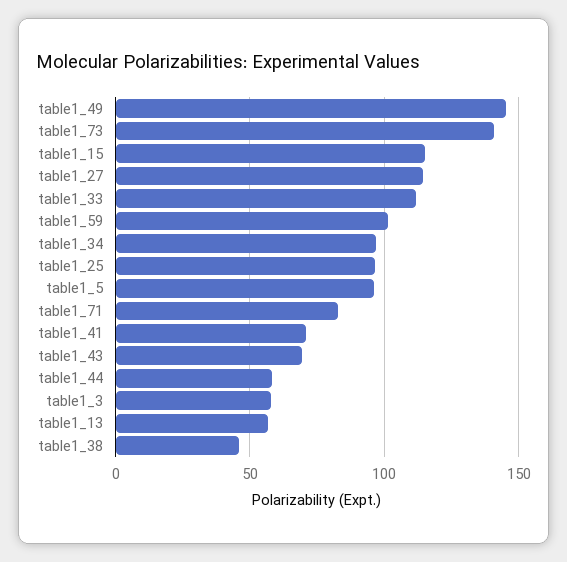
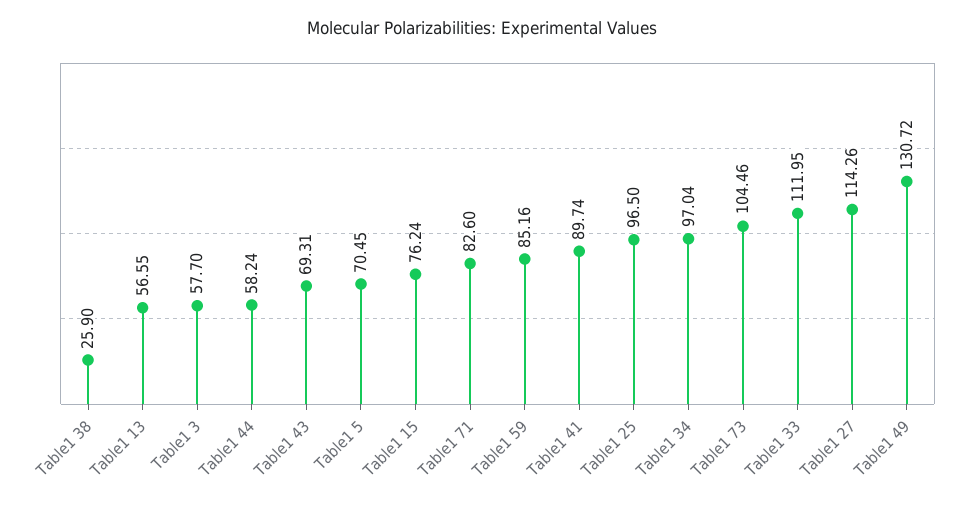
  {
-   "table1_49": 145,
+   "table1_49": 130.72,
-   "table1_73": 140,
+   "table1_73": 104.46,
-   "table1_15": 115,
+   "table1_15": 76.24,
    "table1_27": 114.26,
    "table1_33": 111.95,
-   "table1_59": 100,
+   "table1_59": 85.16,
    "table1_34": 97.04,
    "table1_25": 96.5,
-   "table1_5": 95,
+   "table1_5": 70.45,
    "table1_71": 82.6,
-   "table1_41": 70,
+   "table1_41": 89.74,
    "table1_43": 69.31,
    "table1_44": 58.24,
    "table1_3": 57.7,
    "table1_13": 56.55,
-   "table1_38": 45
+   "table1_38": 25.9
  }

